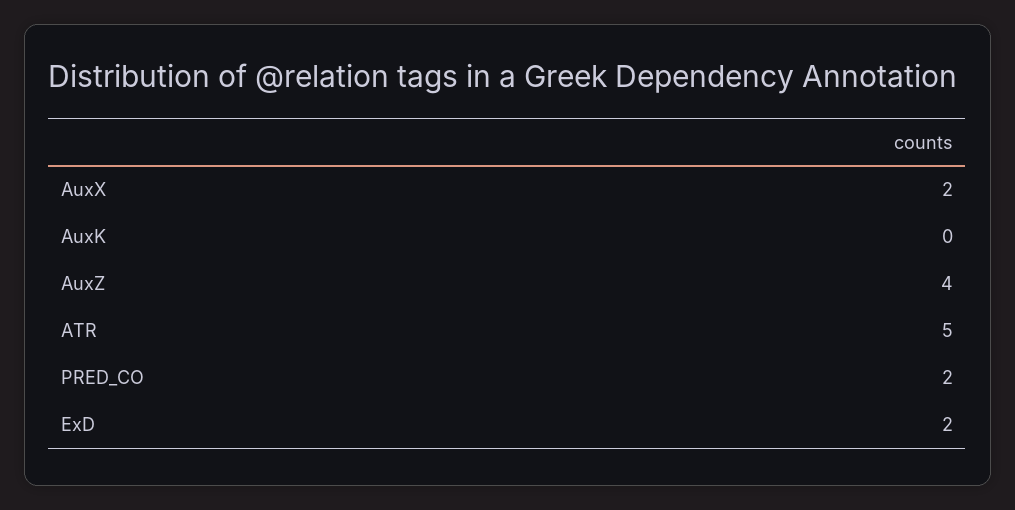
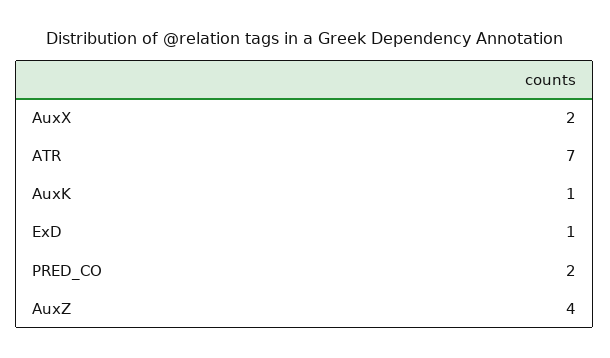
  {
    "AuxX": 2,
-   "AuxK": 0,
+   "AuxK": 1,
    "AuxZ": 4,
-   "ATR": 5,
+   "ATR": 7,
    "PRED_CO": 2,
-   "ExD": 2
+   "ExD": 1
  }

